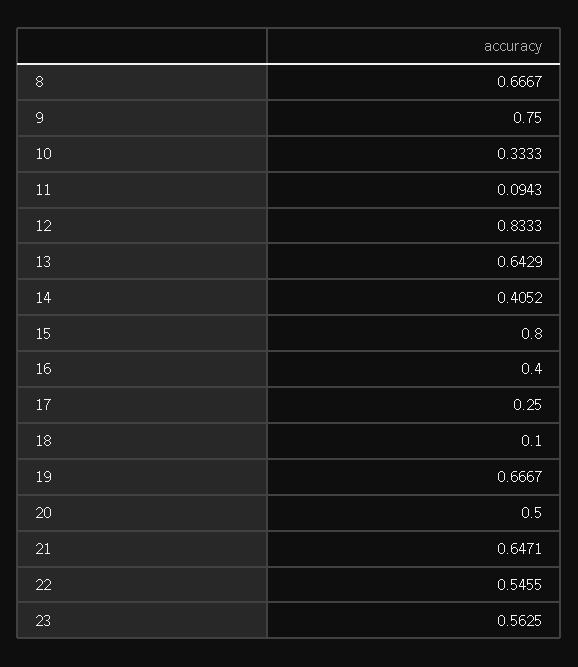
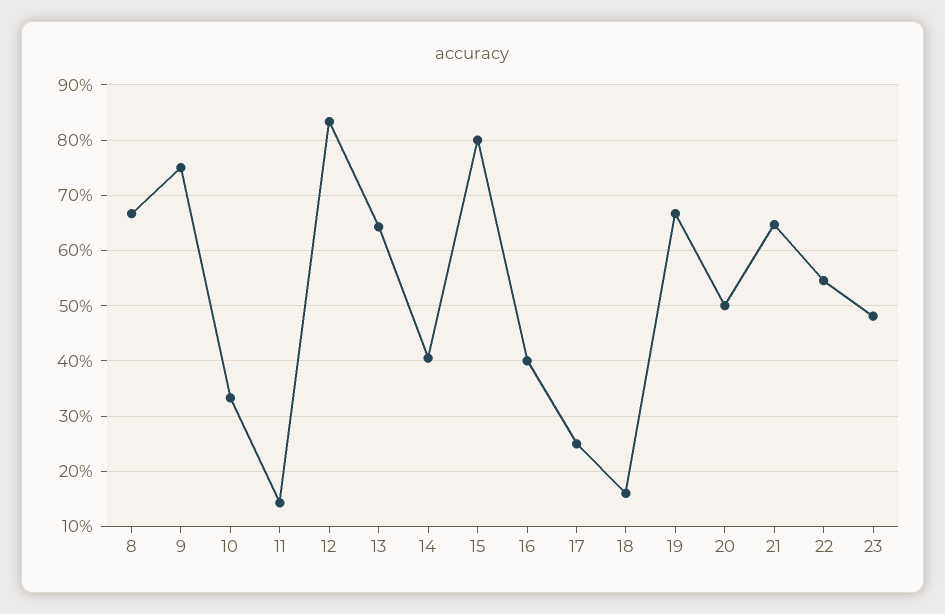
  {
    "8": 0.6667,
    "9": 0.75,
    "10": 0.3333,
-   "11": 0.0943,
+   "11": 0.14,
    "12": 0.8333,
    "13": 0.6429,
    "14": 0.4052,
    "15": 0.8,
    "16": 0.4,
    "17": 0.25,
-   "18": 0.1,
+   "18": 0.16,
    "19": 0.6667,
    "20": 0.5,
    "21": 0.6471,
    "22": 0.5455,
-   "23": 0.5625
+   "23": 0.48
  }

